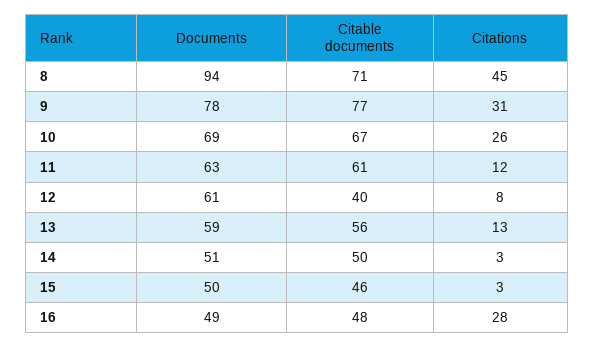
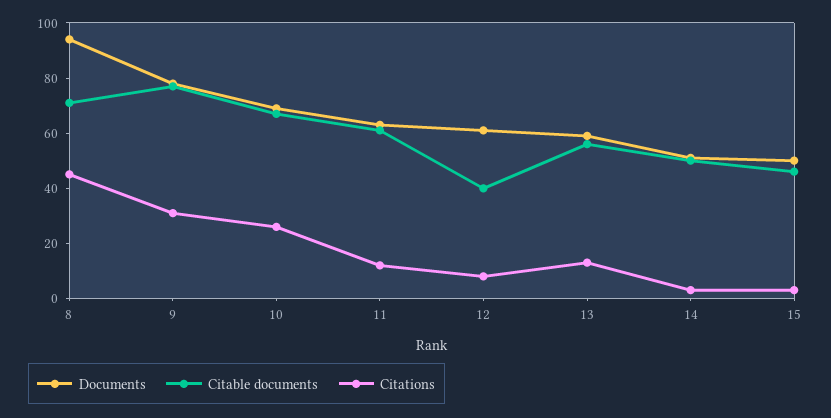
  {
    "Documents": {
      "8": 94,
      "9": 78,
      "10": 69,
      "11": 63,
      "12": 61,
      "13": 59,
      "14": 51,
-     "15": 50,
+     "15": 50
-     "16": 49
    },
    "Citable documents": {
      "8": 71,
      "9": 77,
      "10": 67,
      "11": 61,
      "12": 40,
      "13": 56,
      "14": 50,
-     "15": 46,
+     "15": 46
-     "16": 48
    },
    "Citations": {
      "8": 45,
      "9": 31,
      "10": 26,
      "11": 12,
      "12": 8,
      "13": 13,
      "14": 3,
-     "15": 3,
+     "15": 3
-     "16": 28
    }
  }

